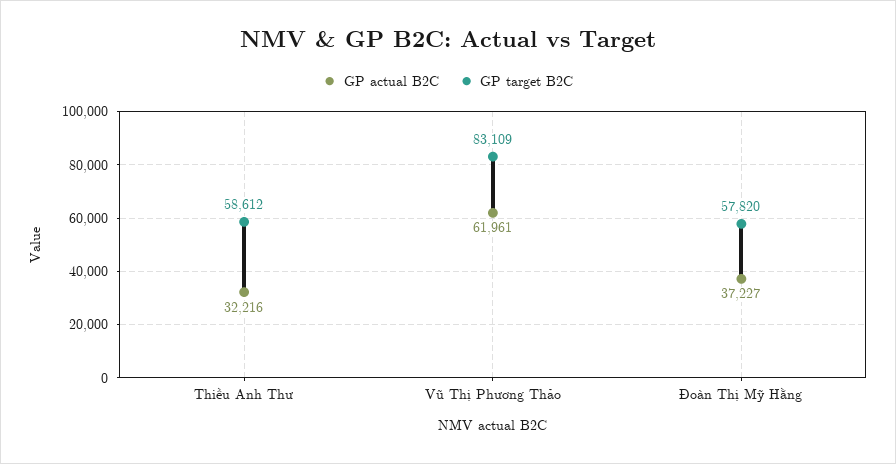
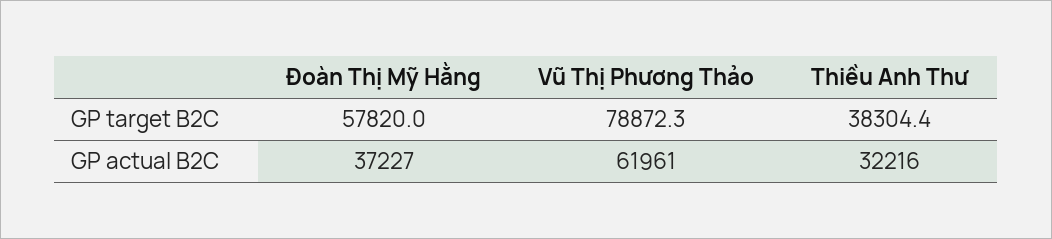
  {
    "GP actual B2C": {
      "Thiều Anh Thư": 32216,
      "Vũ Thị Phương Thảo": 61961,
      "Đoàn Thị Mỹ Hằng": 37227
    },
    "GP target B2C": {
-     "Thiều Anh Thư": 58612,
+     "Thiều Anh Thư": 38304.4,
-     "Vũ Thị Phương Thảo": 83109,
+     "Vũ Thị Phương Thảo": 78872.3,
      "Đoàn Thị Mỹ Hằng": 57820
    }
  }

